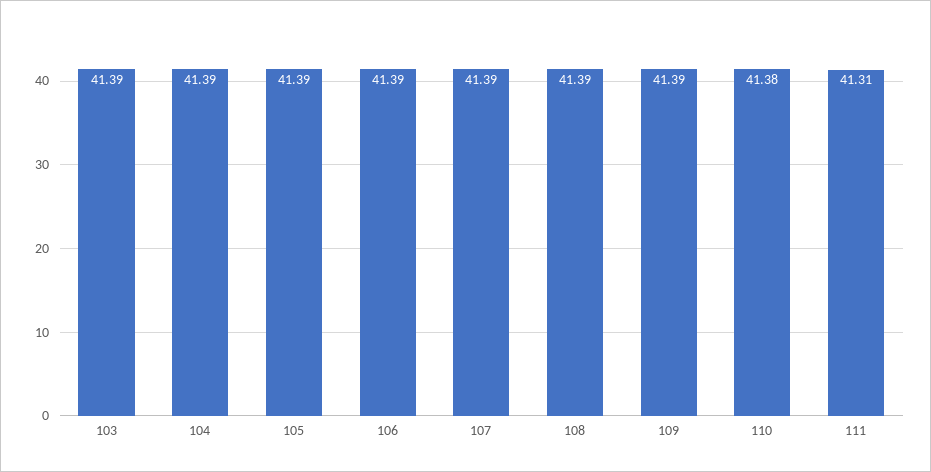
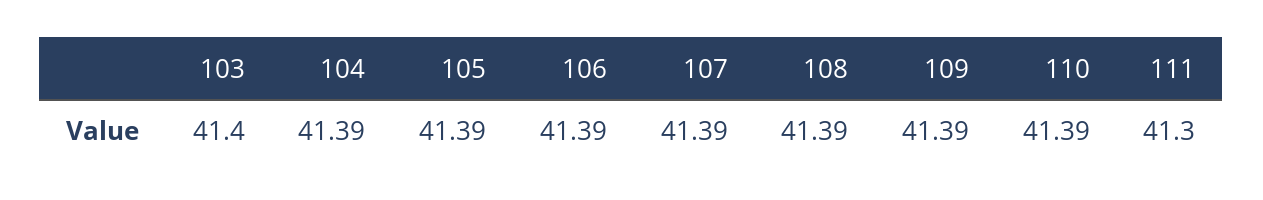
  {
-   "103": 41.39,
+   "103": 41.4,
    "104": 41.39,
    "105": 41.39,
    "106": 41.39,
    "107": 41.39,
    "108": 41.39,
    "109": 41.39,
-   "110": 41.38,
+   "110": 41.39,
-   "111": 41.31
+   "111": 41.3
  }

